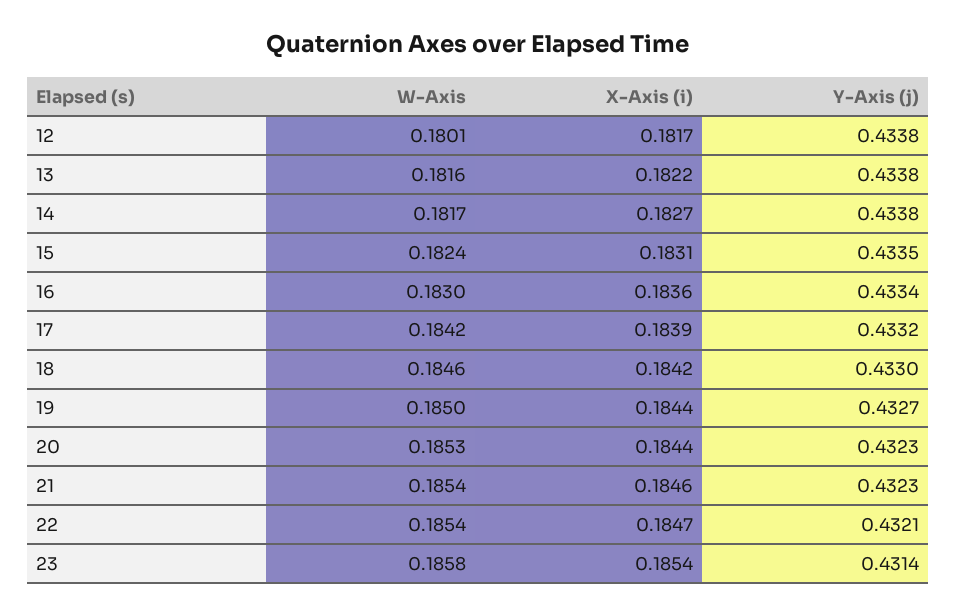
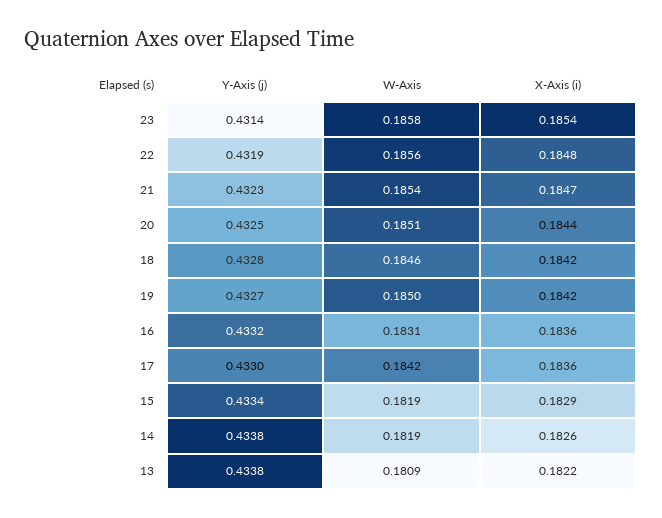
  {
    "W-Axis": {
-     "12": 0.1801,
-     "13": 0.1816,
+     "13": 0.1809,
-     "14": 0.1817,
+     "14": 0.1819,
-     "15": 0.1824,
+     "15": 0.1819,
-     "16": 0.183,
+     "16": 0.1831,
      "17": 0.1842,
      "18": 0.1846,
      "19": 0.185,
-     "20": 0.1853,
+     "20": 0.1851,
      "21": 0.1854,
-     "22": 0.1854,
+     "22": 0.1856,
      "23": 0.1858
    },
    "X-Axis (i)": {
-     "12": 0.1817,
      "13": 0.1822,
-     "14": 0.1827,
+     "14": 0.1826,
-     "15": 0.1831,
+     "15": 0.1829,
      "16": 0.1836,
-     "17": 0.1839,
+     "17": 0.1836,
      "18": 0.1842,
-     "19": 0.1844,
+     "19": 0.1842,
      "20": 0.1844,
-     "21": 0.1846,
+     "21": 0.1847,
-     "22": 0.1847,
+     "22": 0.1848,
      "23": 0.1854
    },
    "Y-Axis (j)": {
-     "12": 0.4338,
      "13": 0.4338,
      "14": 0.4338,
-     "15": 0.4335,
+     "15": 0.4334,
-     "16": 0.4334,
+     "16": 0.4332,
-     "17": 0.4332,
+     "17": 0.433,
-     "18": 0.433,
+     "18": 0.4328,
      "19": 0.4327,
-     "20": 0.4323,
+     "20": 0.4325,
      "21": 0.4323,
-     "22": 0.4321,
+     "22": 0.4319,
      "23": 0.4314
    }
  }

